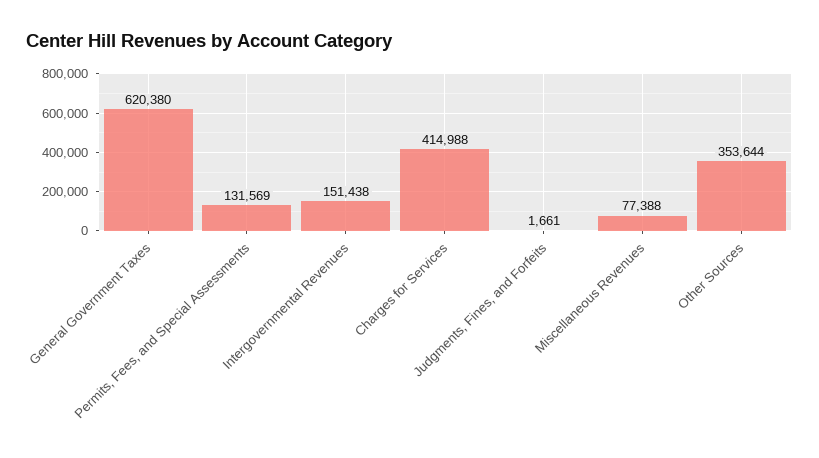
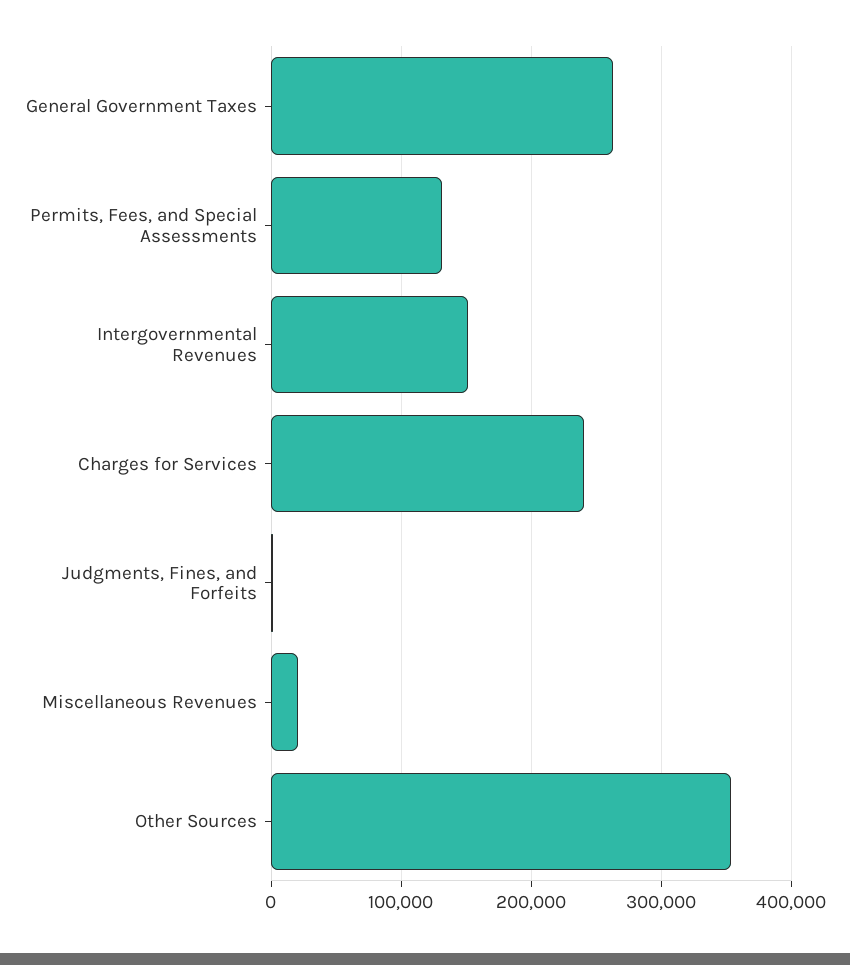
  {
-   "General Government Taxes": 620380,
+   "General Government Taxes": 260000,
    "Permits, Fees, and Special Assessments": 131569,
    "Intergovernmental Revenues": 151438,
-   "Charges for Services": 414988,
+   "Charges for Services": 240000,
    "Judgments, Fines, and Forfeits": 1661,
-   "Miscellaneous Revenues": 77388,
+   "Miscellaneous Revenues": 20000,
    "Other Sources": 353644
  }

